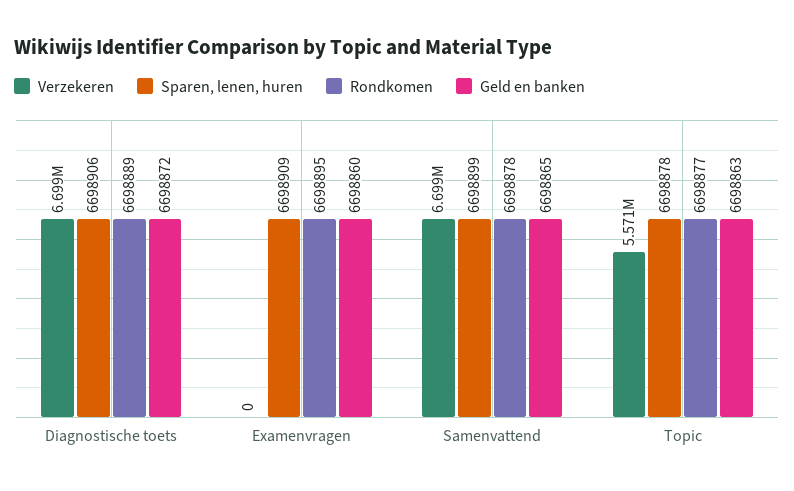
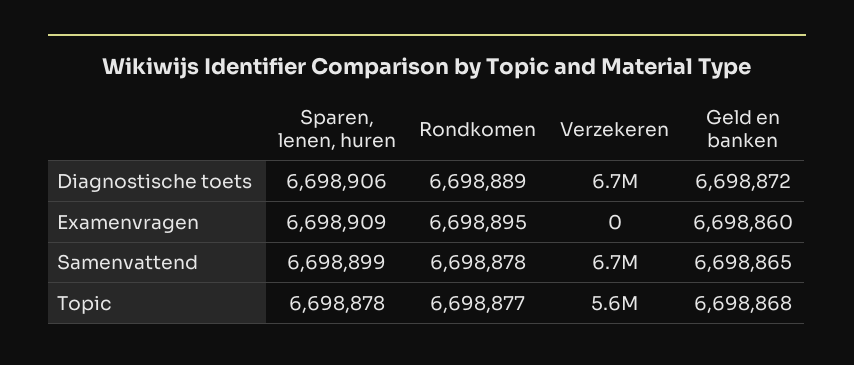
  {
    "Verzekeren": {
      "Diagnostische toets": 6699000,
      "Examenvragen": 0,
      "Samenvattend": 6699000,
      "Topic": 5571000
    },
    "Sparen, lenen, huren": {
      "Diagnostische toets": 6698906,
      "Examenvragen": 6698909,
      "Samenvattend": 6698899,
      "Topic": 6698878
    },
    "Rondkomen": {
      "Diagnostische toets": 6698889,
      "Examenvragen": 6698895,
      "Samenvattend": 6698878,
      "Topic": 6698877
    },
    "Geld en banken": {
      "Diagnostische toets": 6698872,
      "Examenvragen": 6698860,
      "Samenvattend": 6698865,
-     "Topic": 6698863
+     "Topic": 6698868
    }
  }

